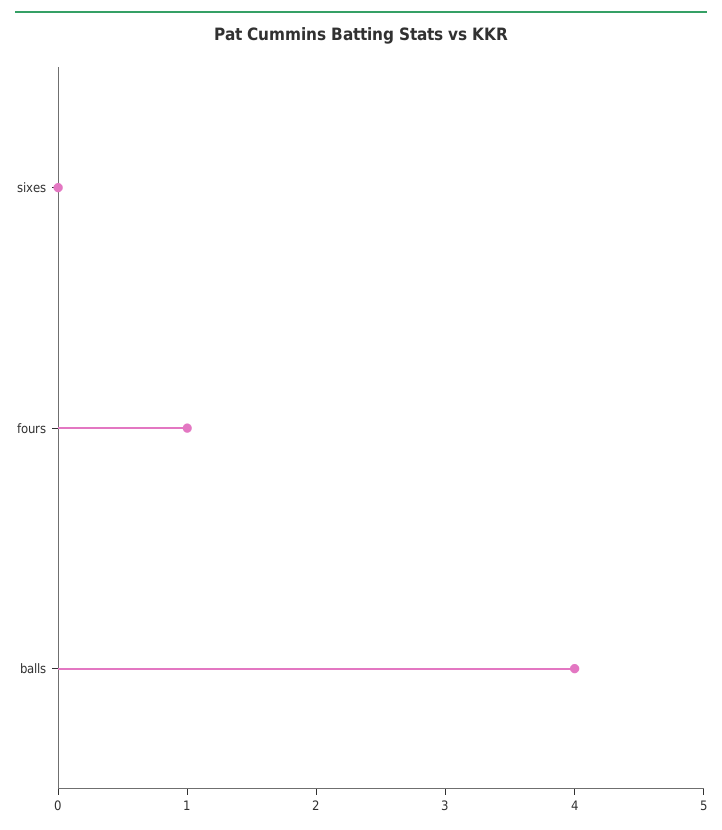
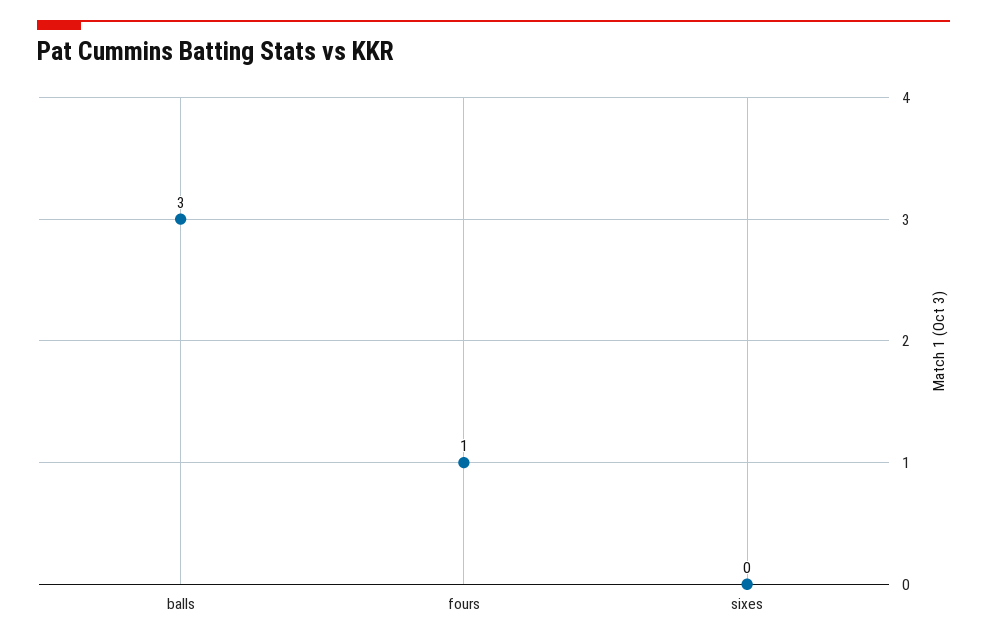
  {
    "sixes": 0,
    "fours": 1,
-   "balls": 4
+   "balls": 3
  }

